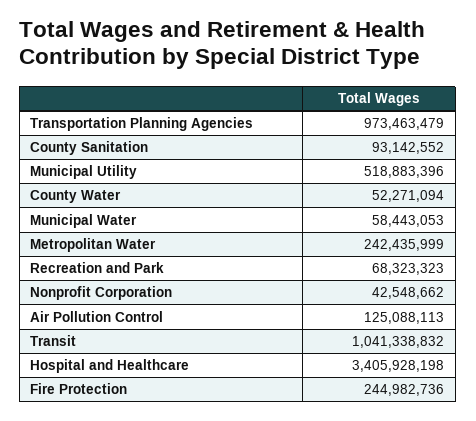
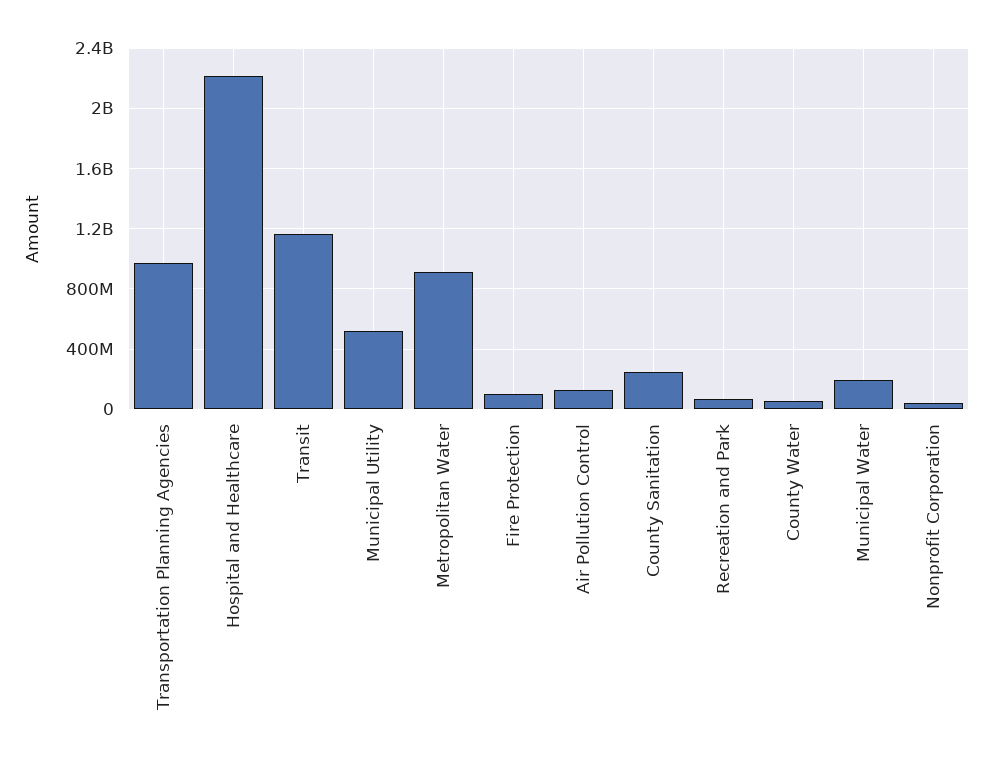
  {
    "Transportation Planning Agencies": 973463479,
-   "County Sanitation": 93142552,
+   "County Sanitation": 250000000,
    "Municipal Utility": 518883396,
    "County Water": 52271094,
-   "Municipal Water": 58443053,
+   "Municipal Water": 200000000,
-   "Metropolitan Water": 242435999,
+   "Metropolitan Water": 900000000,
    "Recreation and Park": 68323323,
    "Nonprofit Corporation": 42548662,
    "Air Pollution Control": 125088113,
-   "Transit": 1041338832,
+   "Transit": 1150000000,
-   "Hospital and Healthcare": 3405928198,
+   "Hospital and Healthcare": 2200000000,
-   "Fire Protection": 244982736
+   "Fire Protection": 100000000
  }

